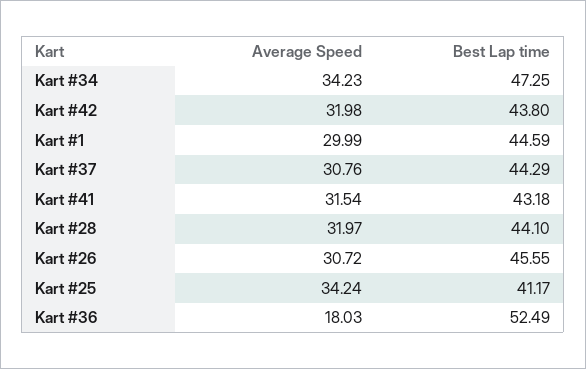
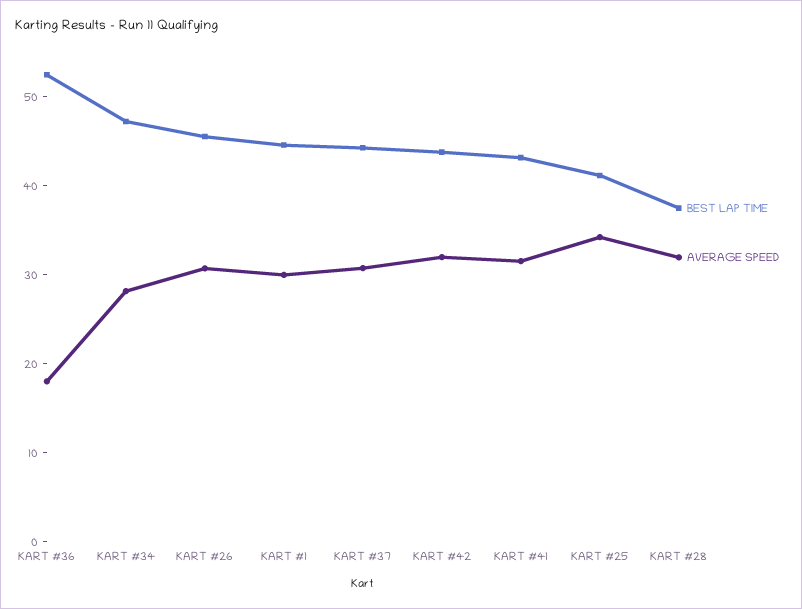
  {
    "Average Speed": {
-     "Kart #34": 34.23,
+     "Kart #34": 28,
      "Kart #42": 31.98,
      "Kart #1": 29.99,
      "Kart #37": 30.76,
      "Kart #41": 31.54,
      "Kart #28": 31.97,
      "Kart #26": 30.72,
      "Kart #25": 34.24,
      "Kart #36": 18.03
    },
    "Best Lap time": {
      "Kart #34": 47.25,
      "Kart #42": 43.8,
      "Kart #1": 44.59,
      "Kart #37": 44.29,
      "Kart #41": 43.18,
-     "Kart #28": 44.1,
+     "Kart #28": 38,
      "Kart #26": 45.55,
      "Kart #25": 41.17,
      "Kart #36": 52.49
    }
  }

